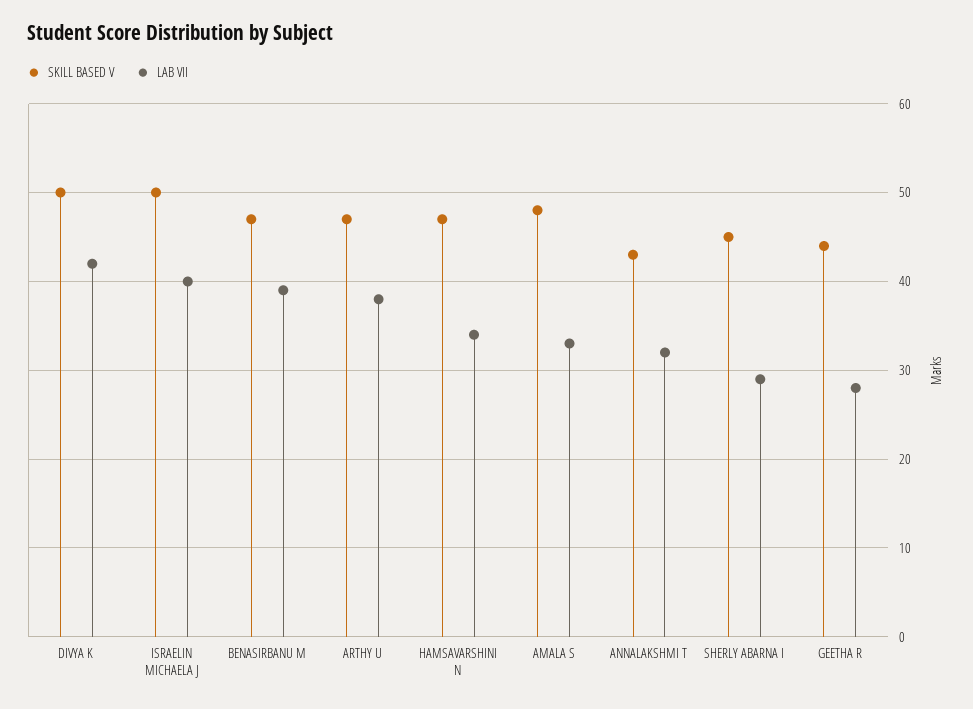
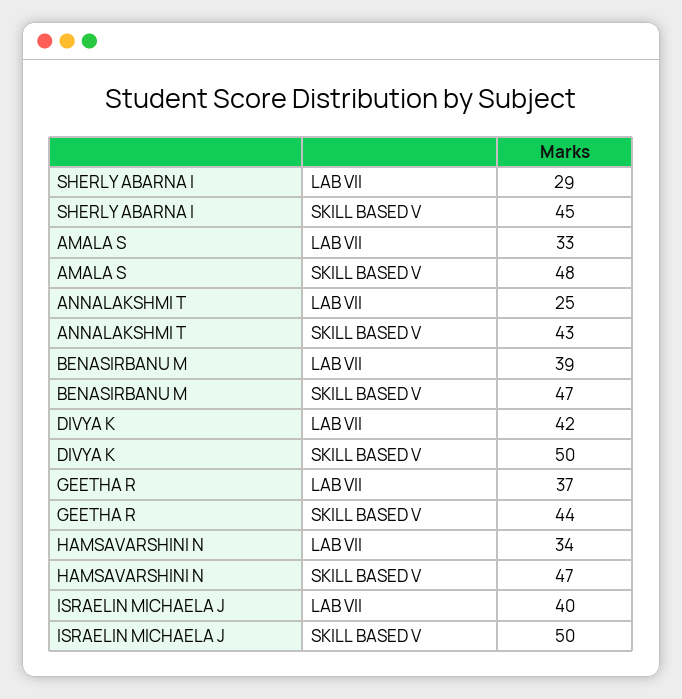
  {
    "SKILL BASED V": {
      "DIVYA K": 50,
      "ISRAELIN MICHAELA J": 50,
      "BENASIRBANU M": 47,
-     "ARTHY U": 47,
      "HAMSAVARSHINI N": 47,
      "AMALA S": 48,
      "ANNALAKSHMI T": 43,
      "SHERLY ABARNA I": 45,
      "GEETHA R": 44
    },
    "LAB VII": {
      "DIVYA K": 42,
      "ISRAELIN MICHAELA J": 40,
      "BENASIRBANU M": 39,
-     "ARTHY U": 38,
      "HAMSAVARSHINI N": 34,
      "AMALA S": 33,
-     "ANNALAKSHMI T": 32,
+     "ANNALAKSHMI T": 25,
      "SHERLY ABARNA I": 29,
-     "GEETHA R": 28
+     "GEETHA R": 37
    }
  }

